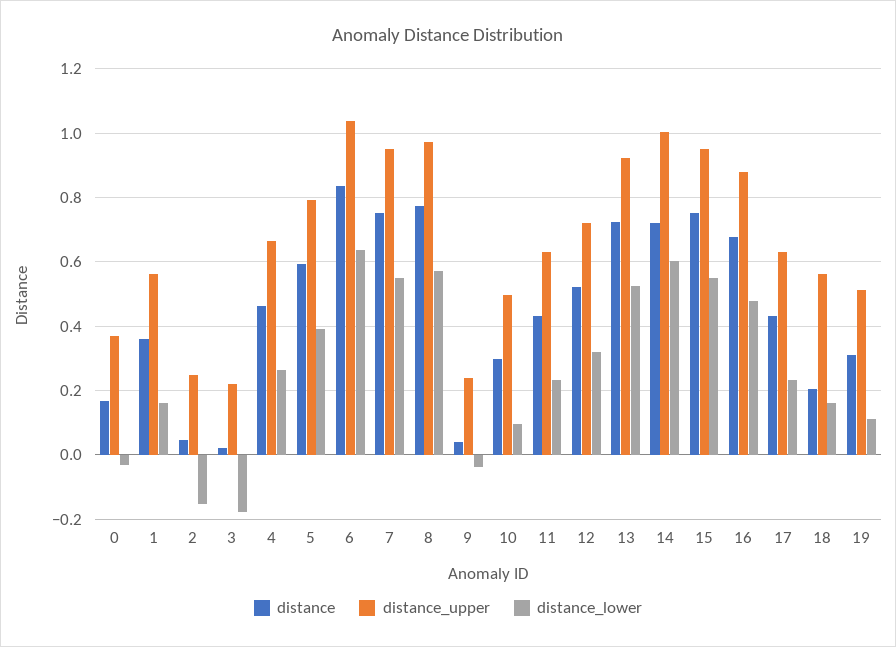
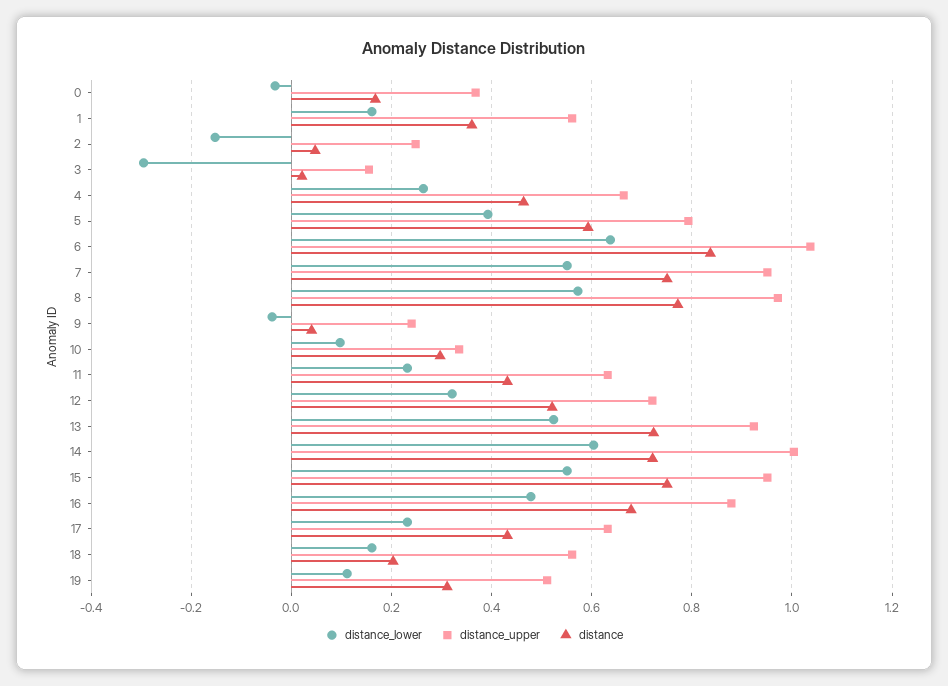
  {
    "distance": {
      "0": 0.16,
      "1": 0.36,
      "2": 0.04,
      "3": 0.02,
      "4": 0.46,
      "5": 0.6,
      "6": 0.84,
      "7": 0.76,
      "8": 0.78,
      "9": 0.04,
      "10": 0.3,
      "11": 0.44,
      "12": 0.52,
      "13": 0.72,
      "14": 0.72,
      "15": 0.76,
      "16": 0.68,
      "17": 0.44,
      "18": 0.2,
      "19": 0.32
    },
    "distance_upper": {
      "0": 0.36,
      "1": 0.56,
      "2": 0.24,
-     "3": 0.22,
+     "3": 0.16,
      "4": 0.66,
      "5": 0.8,
      "6": 1.04,
      "7": 0.96,
      "8": 0.98,
      "9": 0.24,
-     "10": 0.5,
+     "10": 0.34,
      "11": 0.64,
      "12": 0.72,
      "13": 0.92,
      "14": 1,
      "15": 0.96,
      "16": 0.88,
      "17": 0.64,
      "18": 0.56,
      "19": 0.52
    },
    "distance_lower": {
      "0": -0.04,
      "1": 0.16,
      "2": -0.16,
-     "3": -0.18,
+     "3": -0.3,
      "4": 0.26,
      "5": 0.4,
      "6": 0.64,
      "7": 0.56,
      "8": 0.58,
      "9": -0.04,
      "10": 0.1,
      "11": 0.24,
      "12": 0.32,
      "13": 0.52,
      "14": 0.6,
      "15": 0.56,
      "16": 0.48,
      "17": 0.24,
      "18": 0.16,
      "19": 0.12
    }
  }

